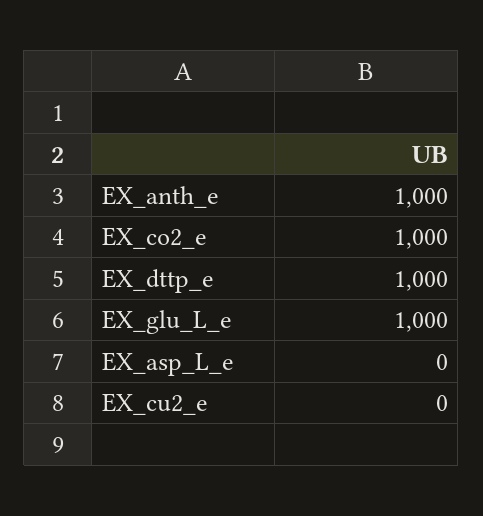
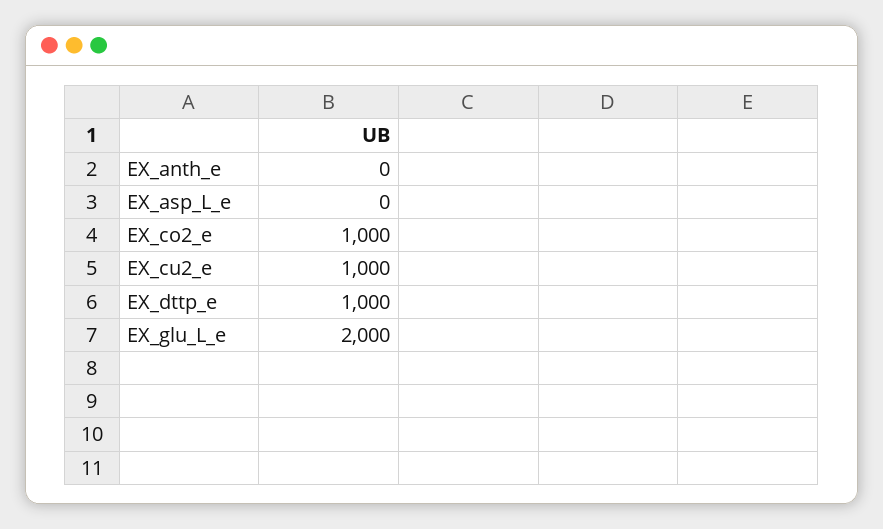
  {
-   "EX_anth_e": 1000,
+   "EX_anth_e": 0,
    "EX_co2_e": 1000,
    "EX_dttp_e": 1000,
-   "EX_glu_L_e": 1000,
+   "EX_glu_L_e": 2000,
    "EX_asp_L_e": 0,
-   "EX_cu2_e": 0
+   "EX_cu2_e": 1000
  }

